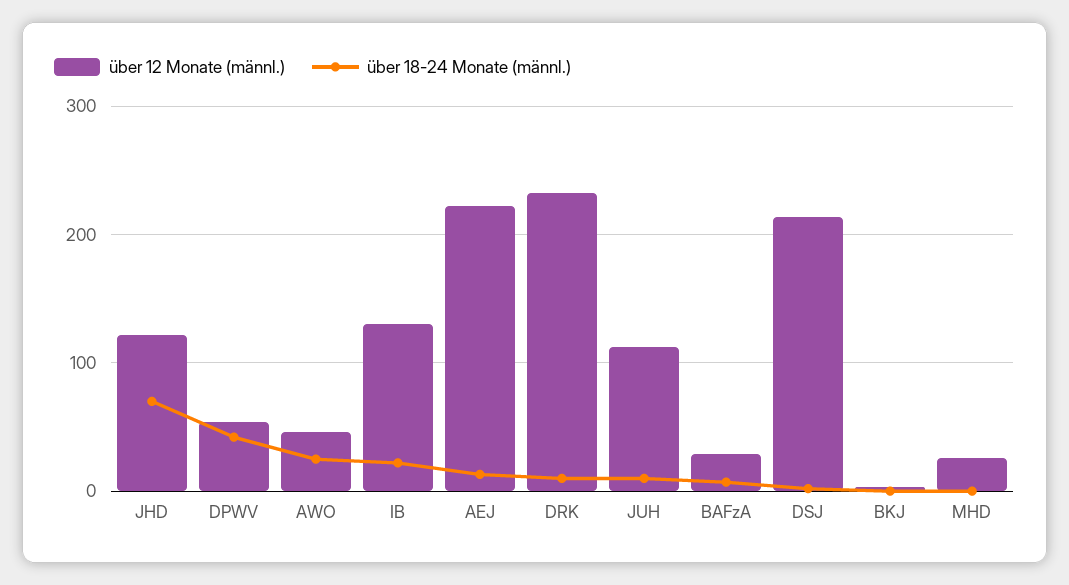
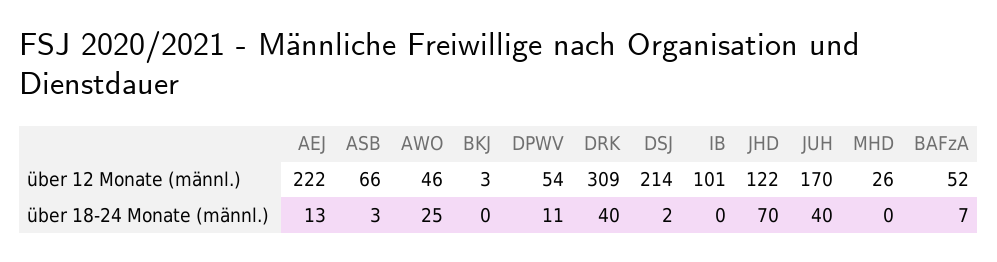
  {
    "über 12 Monate (männl.)": {
      "JHD": 122,
      "DPWV": 54,
      "AWO": 46,
-     "IB": 130,
+     "IB": 101,
      "AEJ": 222,
-     "DRK": 230,
+     "DRK": 309,
-     "JUH": 110,
+     "JUH": 170,
-     "BAFzA": 30,
+     "BAFzA": 52,
      "DSJ": 214,
      "BKJ": 3,
-     "MHD": 26
+     "MHD": 26,
+     "ASB": 66
    },
    "über 18-24 Monate (männl.)": {
      "JHD": 70,
-     "DPWV": 40,
+     "DPWV": 11,
      "AWO": 25,
-     "IB": 20,
+     "IB": 0,
      "AEJ": 13,
-     "DRK": 10,
+     "DRK": 40,
-     "JUH": 10,
+     "JUH": 40,
      "BAFzA": 7,
      "DSJ": 2,
      "BKJ": 0,
-     "MHD": 0
+     "MHD": 0,
+     "ASB": 3
    }
  }

